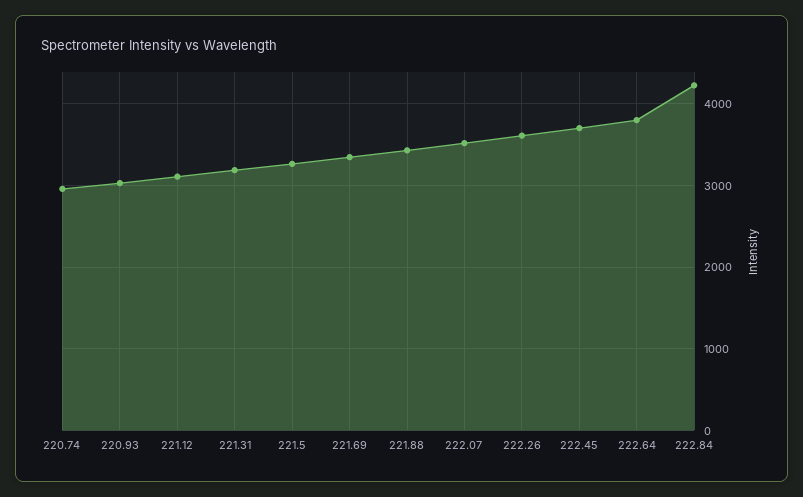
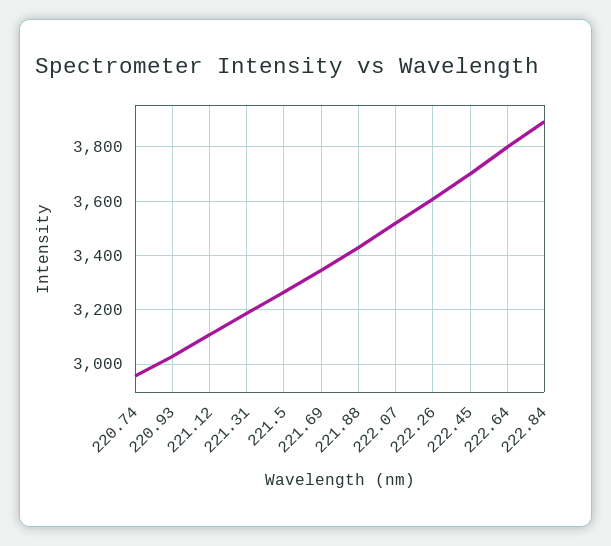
  {
    "220.74": 2950,
    "220.93": 3025,
    "221.12": 3100,
    "221.31": 3200,
    "221.5": 3275,
    "221.69": 3350,
    "221.88": 3425,
    "222.07": 3525,
    "222.26": 3600,
    "222.45": 3700,
    "222.64": 3800,
-   "222.84": 4200
+   "222.84": 3900
  }

